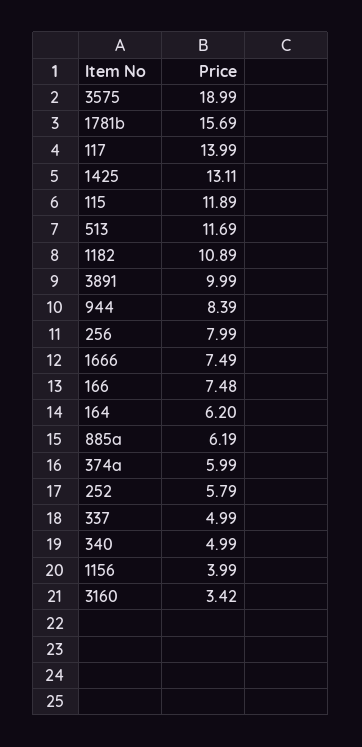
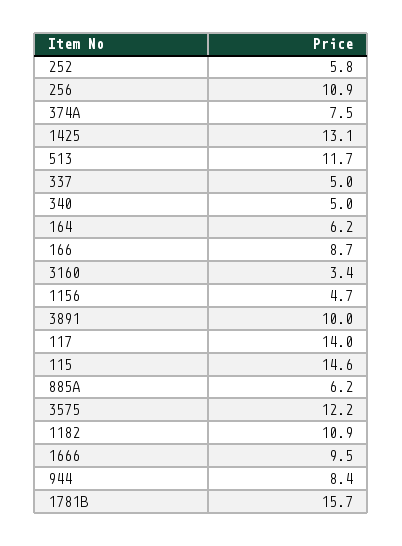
  {
-   "3575": 18.99,
+   "3575": 12.2,
    "1781b": 15.69,
    "117": 13.99,
    "1425": 13.11,
-   "115": 11.89,
+   "115": 14.6,
    "513": 11.69,
    "1182": 10.89,
    "3891": 9.99,
    "944": 8.39,
-   "256": 7.99,
+   "256": 10.9,
-   "1666": 7.49,
+   "1666": 9.5,
-   "166": 7.48,
+   "166": 8.7,
    "164": 6.2,
    "885a": 6.19,
-   "374a": 5.99,
+   "374a": 7.5,
    "252": 5.79,
    "337": 4.99,
    "340": 4.99,
-   "1156": 3.99,
+   "1156": 4.7,
    "3160": 3.42
  }

